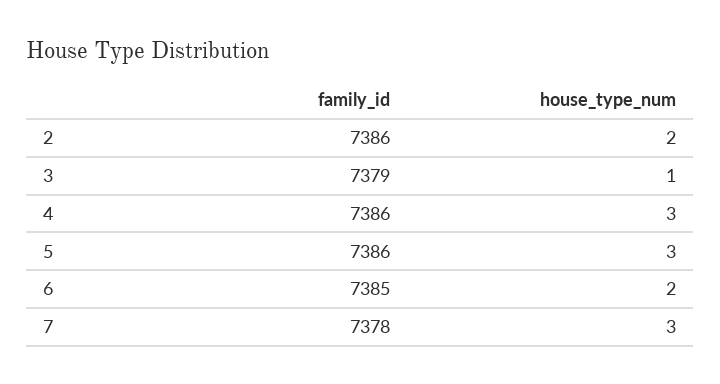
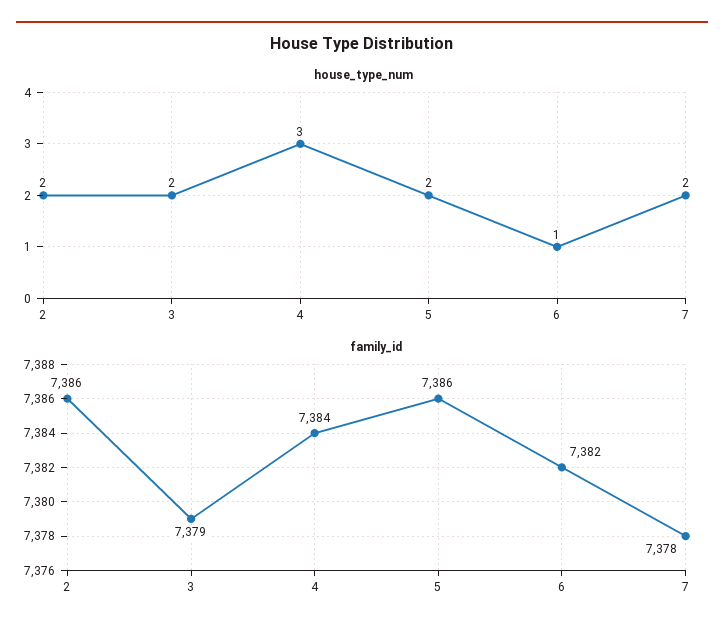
  {
    "family_id": {
      "2": 7386,
      "3": 7379,
-     "4": 7386,
+     "4": 7384,
      "5": 7386,
-     "6": 7385,
+     "6": 7382,
      "7": 7378
    },
    "house_type_num": {
      "2": 2,
-     "3": 1,
+     "3": 2,
      "4": 3,
-     "5": 3,
+     "5": 2,
-     "6": 2,
+     "6": 1,
-     "7": 3
+     "7": 2
    }
  }

